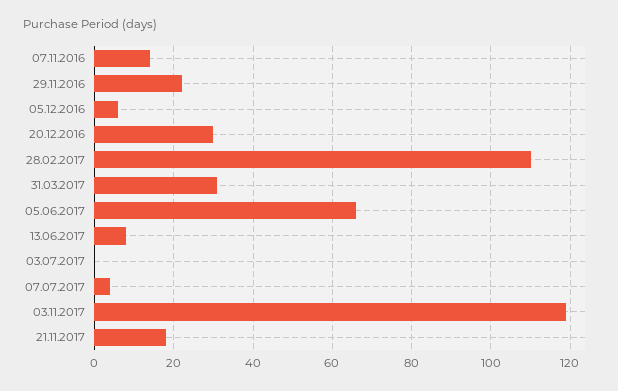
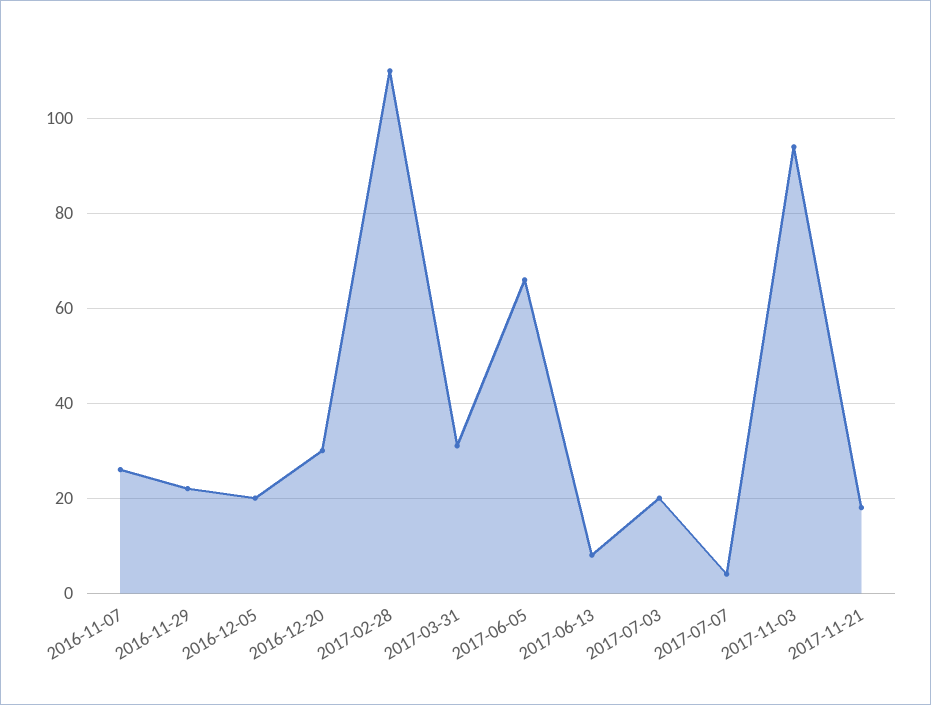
  {
-   "07.11.2016": 15,
+   "07.11.2016": 25,
    "29.11.2016": 20,
-   "05.12.2016": 5,
+   "05.12.2016": 20,
    "20.12.2016": 30,
    "28.02.2017": 110,
    "31.03.2017": 30,
    "05.06.2017": 65,
    "13.06.2017": 10,
-   "03.07.2017": 0,
+   "03.07.2017": 20,
    "07.07.2017": 5,
-   "03.11.2017": 120,
+   "03.11.2017": 95,
    "21.11.2017": 20
  }

